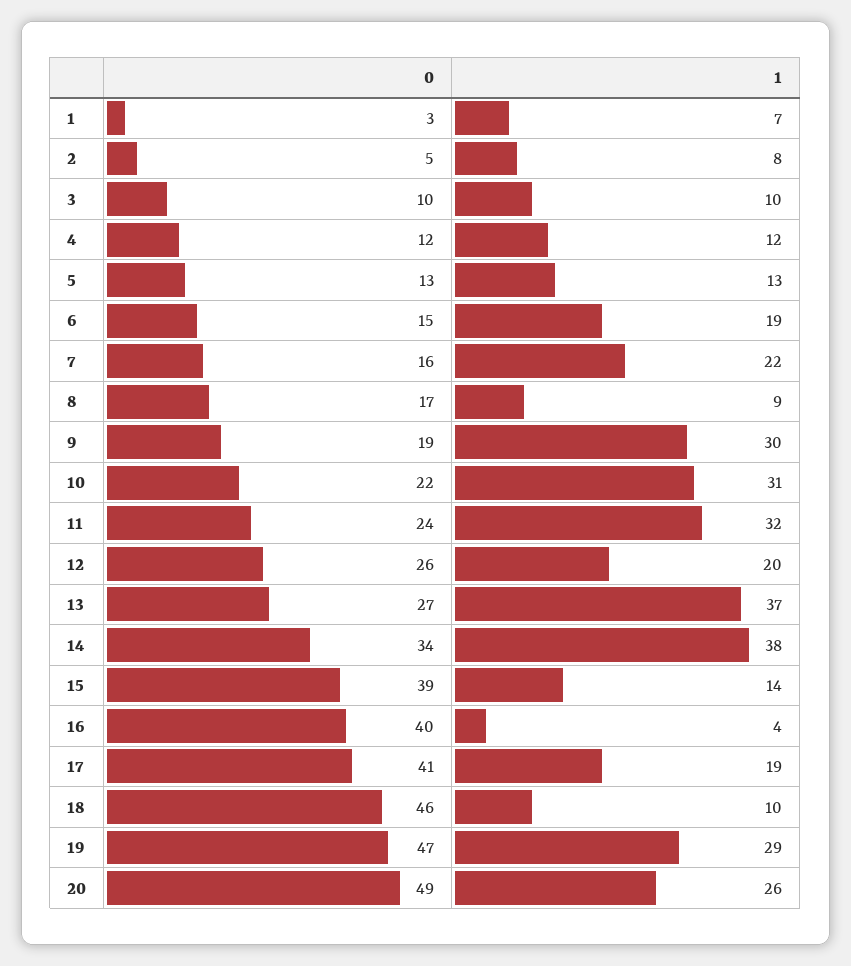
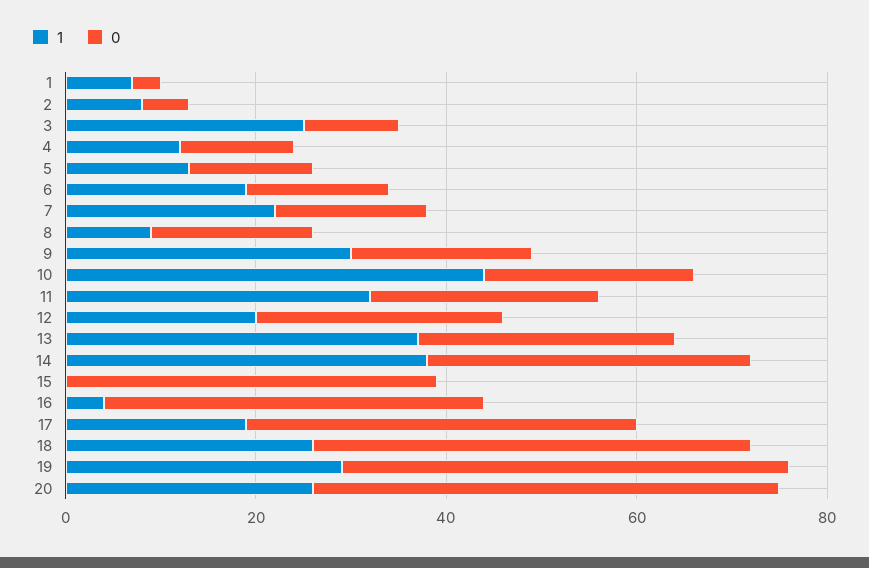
  {
    "0": {
      "1": 3,
      "2": 5,
      "3": 10,
      "4": 12,
      "5": 13,
      "6": 15,
      "7": 16,
      "8": 17,
      "9": 19,
      "10": 22,
      "11": 24,
      "12": 26,
      "13": 27,
      "14": 34,
      "15": 39,
      "16": 40,
      "17": 41,
      "18": 46,
      "19": 47,
      "20": 49
    },
    "1": {
      "1": 7,
      "2": 8,
-     "3": 10,
+     "3": 25,
      "4": 12,
      "5": 13,
      "6": 19,
      "7": 22,
      "8": 9,
      "9": 30,
-     "10": 31,
+     "10": 45,
      "11": 32,
      "12": 20,
      "13": 37,
      "14": 38,
-     "15": 14,
+     "15": 0,
      "16": 4,
      "17": 19,
-     "18": 10,
+     "18": 25,
      "19": 29,
      "20": 26
    }
  }

